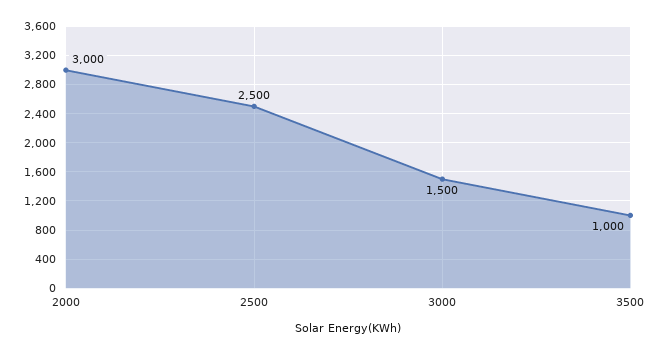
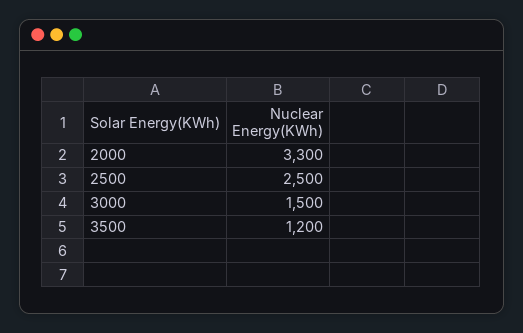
  {
-   "2000": 3000,
+   "2000": 3300,
    "2500": 2500,
    "3000": 1500,
-   "3500": 1000
+   "3500": 1200
  }

